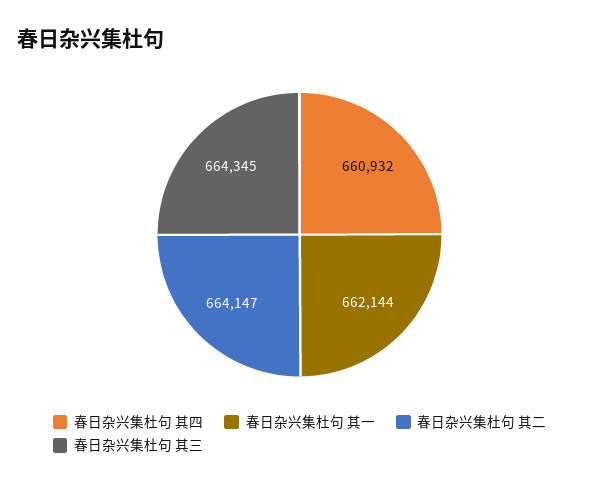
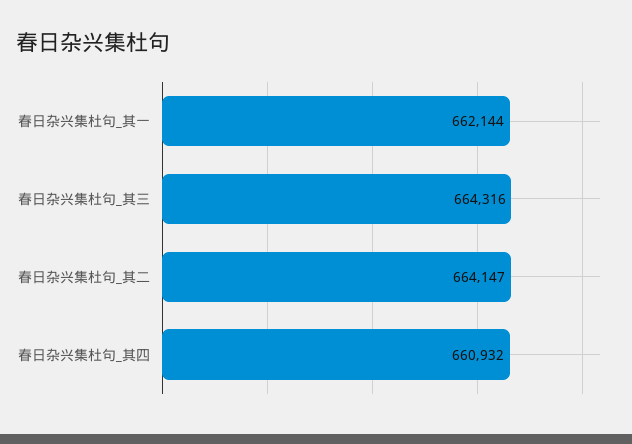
  {
    "春日杂兴集杜句 其四": 660932,
    "春日杂兴集杜句 其一": 662144,
    "春日杂兴集杜句 其二": 664147,
-   "春日杂兴集杜句 其三": 664345
+   "春日杂兴集杜句 其三": 664316
  }

